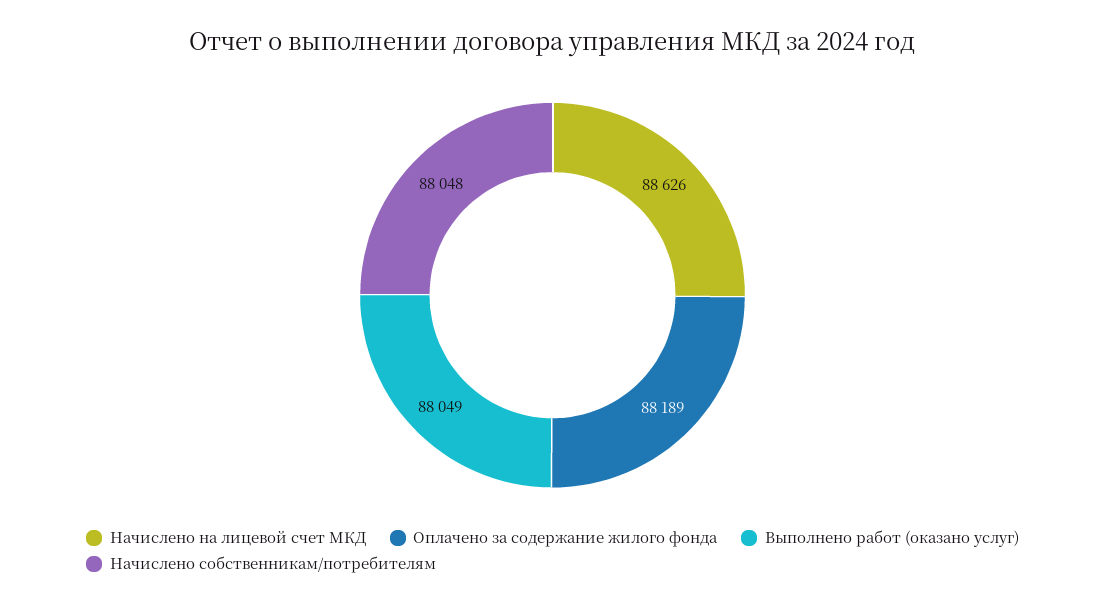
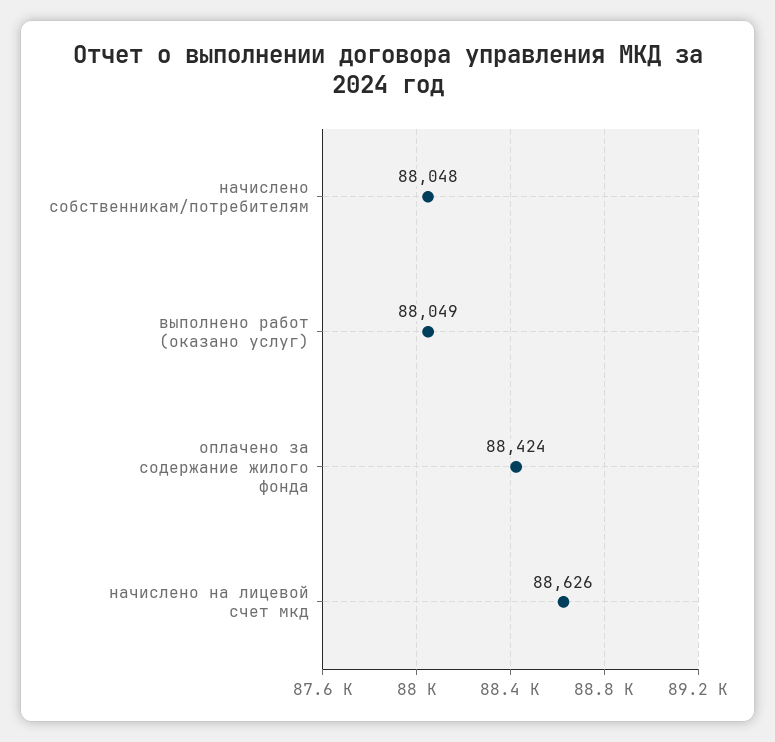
  {
    "Начислено на лицевой счет МКД": 88626,
-   "Оплачено за содержание жилого фонда": 88189,
+   "Оплачено за содержание жилого фонда": 88424,
    "Выполнено работ (оказано услуг)": 88049,
    "Начислено собственникам/потребителям": 88048
  }

